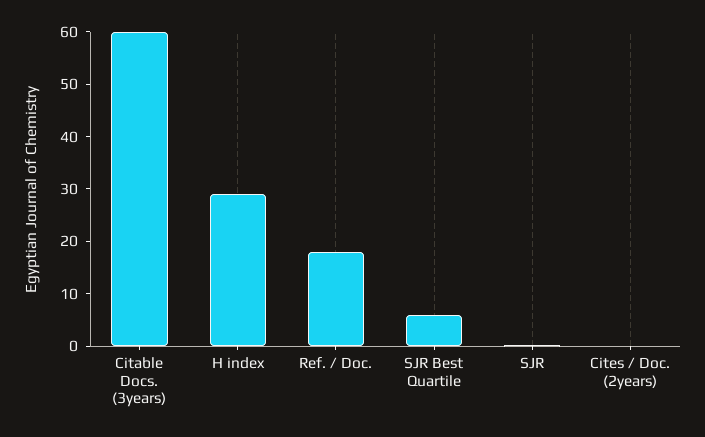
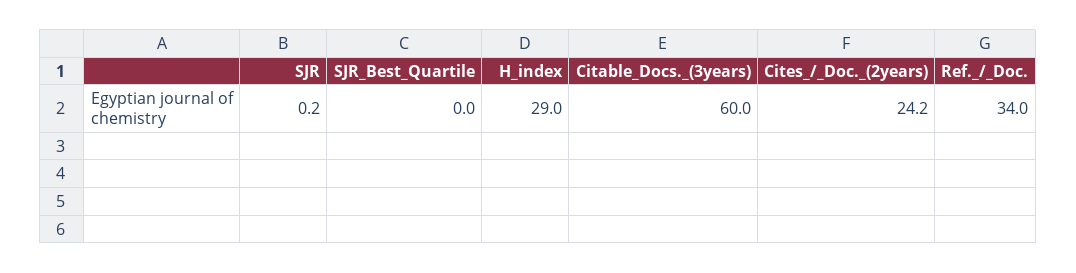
  {
    "Citable Docs. (3years)": 60,
    "H index": 29,
-   "Ref. / Doc.": 18,
+   "Ref. / Doc.": 34,
-   "SJR Best Quartile": 6,
+   "SJR Best Quartile": 0,
    "SJR": 0.2,
-   "Cites / Doc. (2years)": 0
+   "Cites / Doc. (2years)": 24.2
  }

